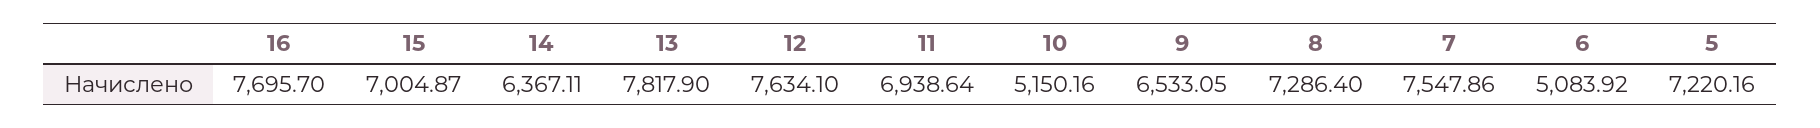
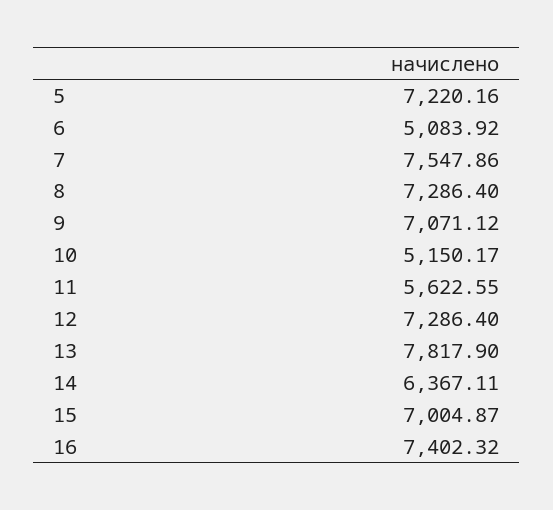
  {
-   "16": 7695.7,
+   "16": 7402.32,
    "15": 7004.87,
    "14": 6367.11,
    "13": 7817.9,
-   "12": 7634.1,
+   "12": 7286.4,
-   "11": 6938.64,
+   "11": 5622.55,
-   "10": 5150.16,
+   "10": 5150.17,
-   "9": 6533.05,
+   "9": 7071.12,
    "8": 7286.4,
    "7": 7547.86,
    "6": 5083.92,
    "5": 7220.16
  }

